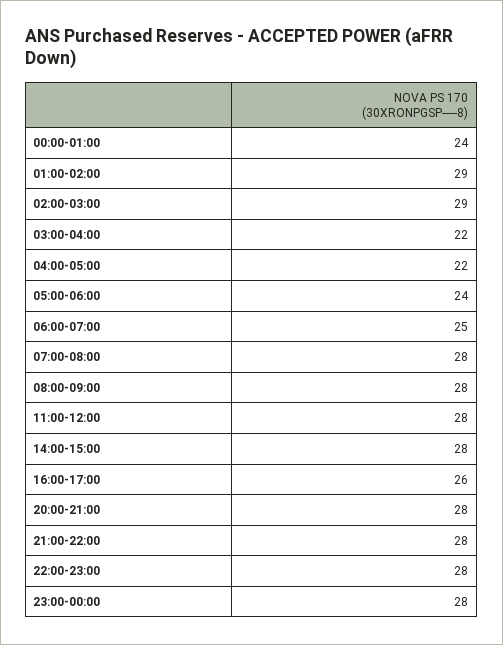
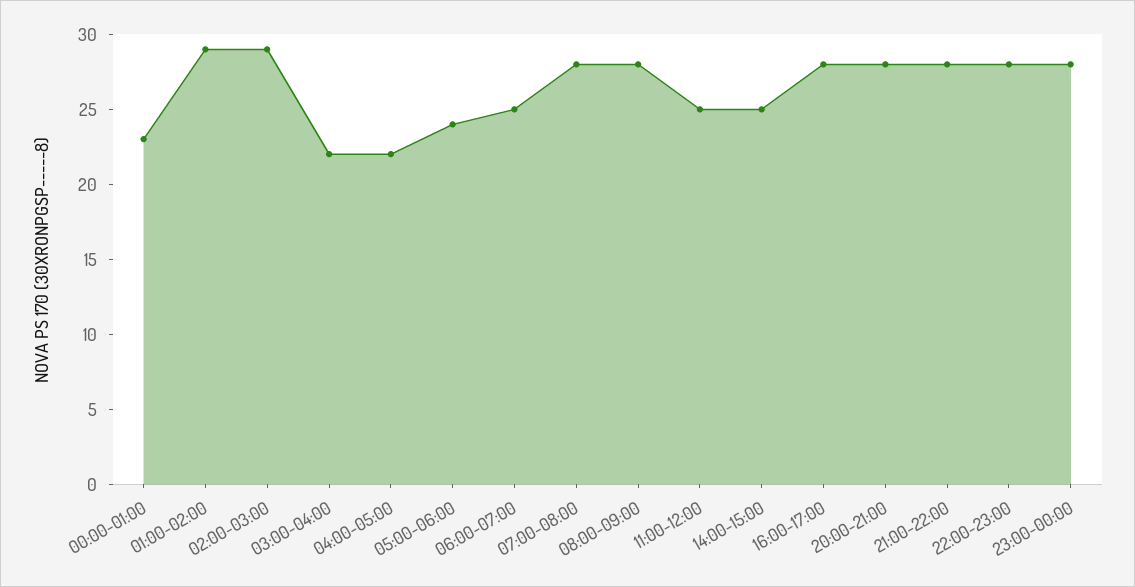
  {
-   "00:00-01:00": 24,
+   "00:00-01:00": 23,
    "01:00-02:00": 29,
    "02:00-03:00": 29,
    "03:00-04:00": 22,
    "04:00-05:00": 22,
    "05:00-06:00": 24,
    "06:00-07:00": 25,
    "07:00-08:00": 28,
    "08:00-09:00": 28,
-   "11:00-12:00": 28,
+   "11:00-12:00": 25,
-   "14:00-15:00": 28,
+   "14:00-15:00": 25,
-   "16:00-17:00": 26,
+   "16:00-17:00": 28,
    "20:00-21:00": 28,
    "21:00-22:00": 28,
    "22:00-23:00": 28,
    "23:00-00:00": 28
  }

